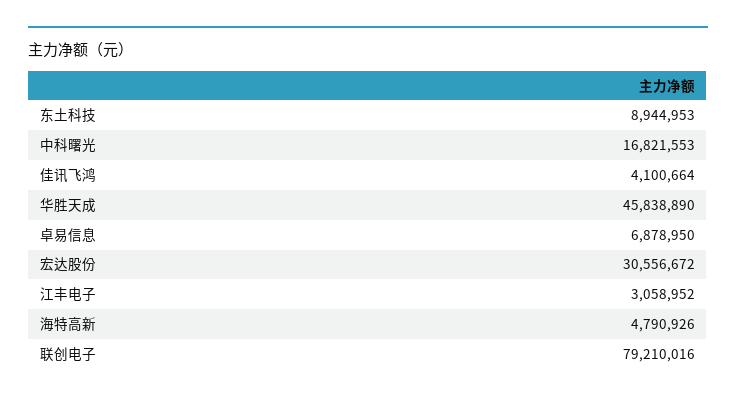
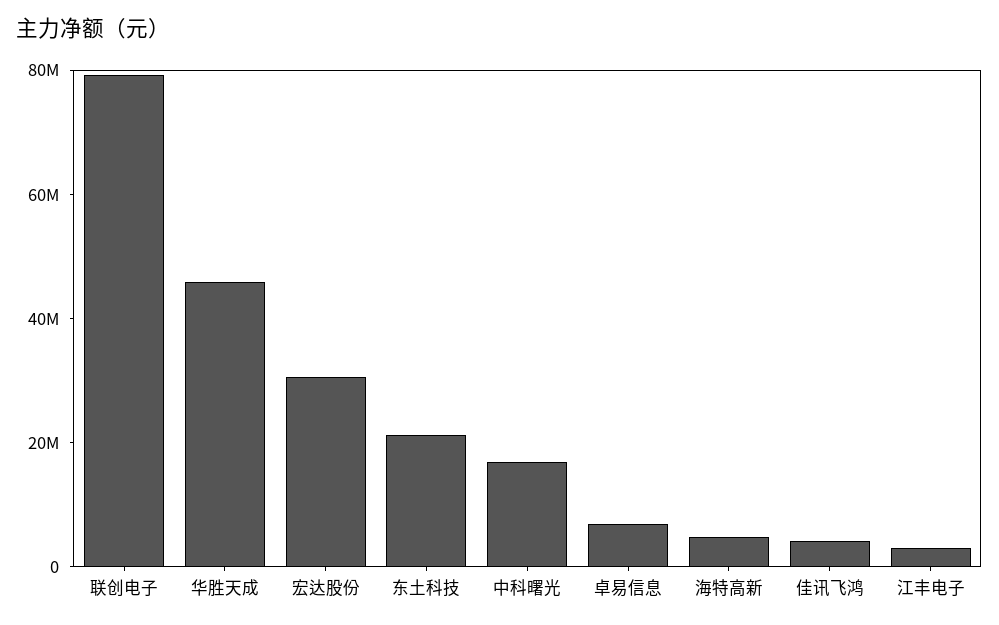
  {
-   "东土科技": 8944953,
+   "东土科技": 20000000,
    "中科曙光": 16821553,
    "佳讯飞鸿": 4100664,
    "华胜天成": 45838890,
    "卓易信息": 6878950,
    "宏达股份": 30556672,
    "江丰电子": 3058952,
    "海特高新": 4790926,
    "联创电子": 79210016
  }

